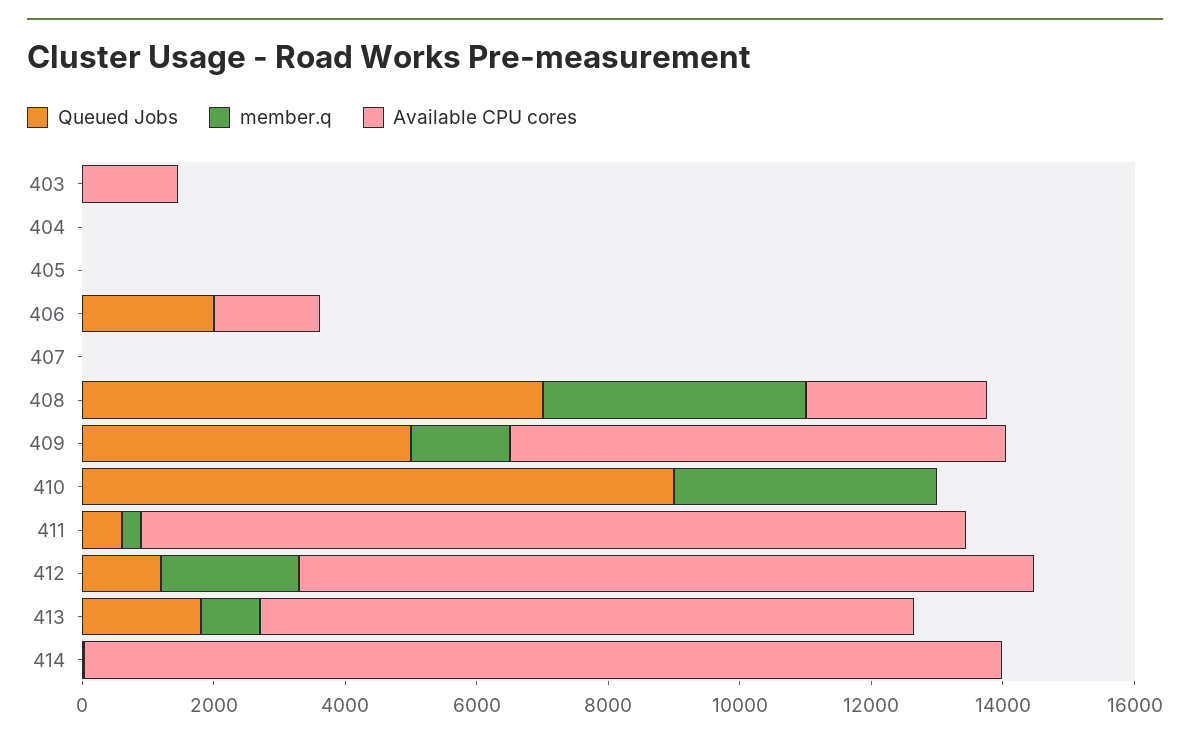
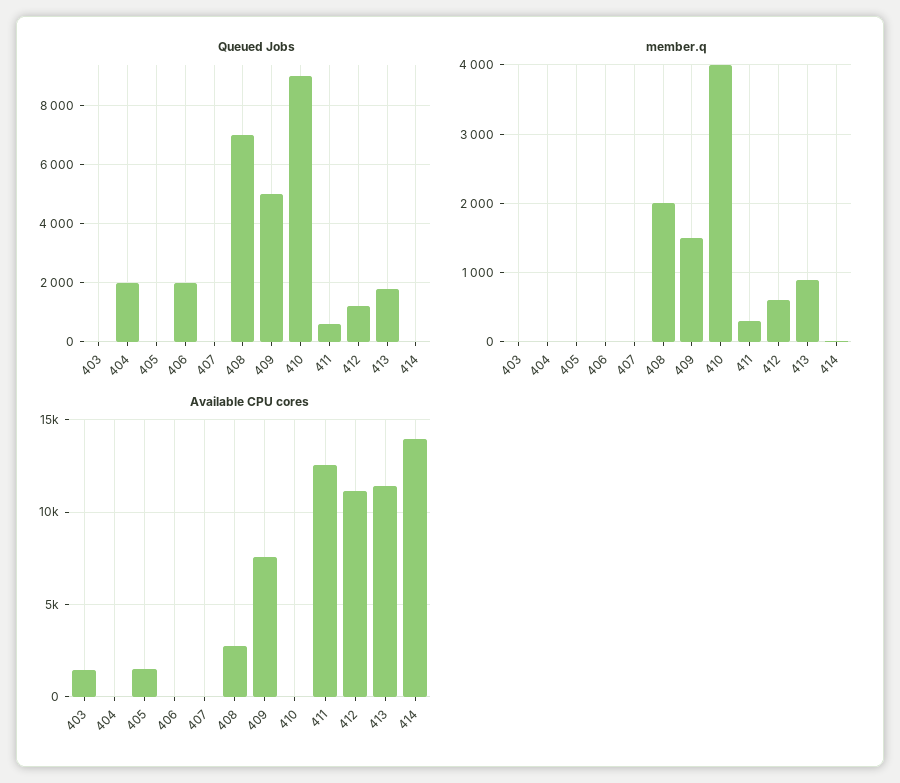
  {
    "Queued Jobs": {
      "403": 0,
-     "404": 0,
+     "404": 2000,
      "405": 0,
      "406": 2000,
      "407": 0,
      "408": 7000,
      "409": 5000,
      "410": 9000,
      "411": 500,
      "412": 1250,
      "413": 1750,
      "414": 0
    },
    "member.q": {
      "403": 0,
      "404": 0,
      "405": 0,
      "406": 0,
      "407": 0,
-     "408": 4000,
+     "408": 2000,
      "409": 1500,
      "410": 4000,
      "411": 300,
-     "412": 2000,
+     "412": 600,
      "413": 900,
      "414": 0
    },
    "Available CPU cores": {
      "403": 1500,
      "404": 0,
-     "405": 0,
+     "405": 1500,
-     "406": 1500,
+     "406": 0,
      "407": 0,
      "408": 3000,
      "409": 7500,
      "410": 0,
      "411": 12500,
      "412": 11000,
-     "413": 10000,
+     "413": 11500,
      "414": 14000
    }
  }

